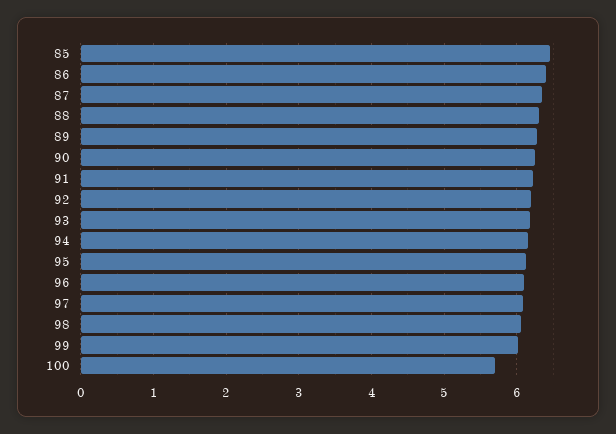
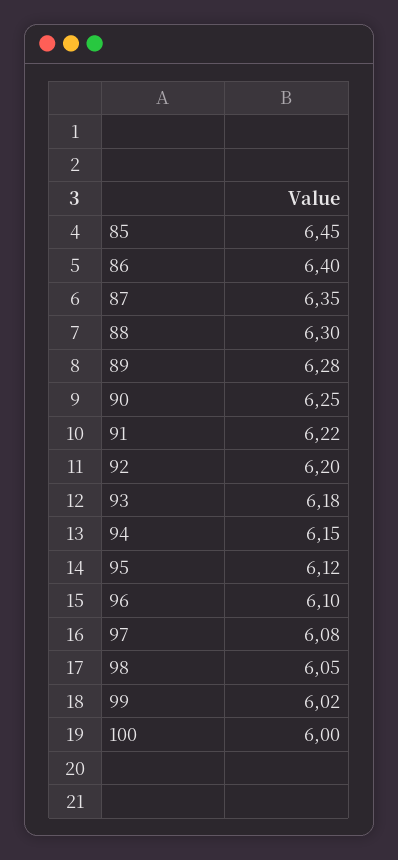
  {
    "85": 6.45,
    "86": 6.4,
    "87": 6.35,
    "88": 6.3,
    "89": 6.28,
    "90": 6.25,
    "91": 6.22,
    "92": 6.2,
    "93": 6.18,
    "94": 6.15,
    "95": 6.12,
    "96": 6.1,
    "97": 6.08,
    "98": 6.05,
    "99": 6.02,
-   "100": 5.7
+   "100": 6
  }

